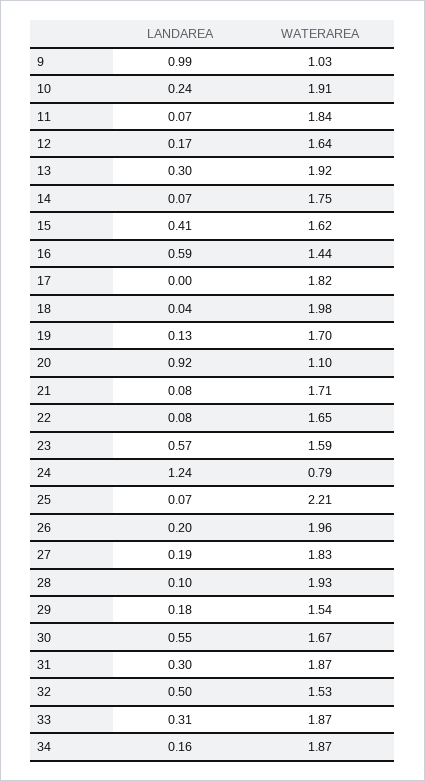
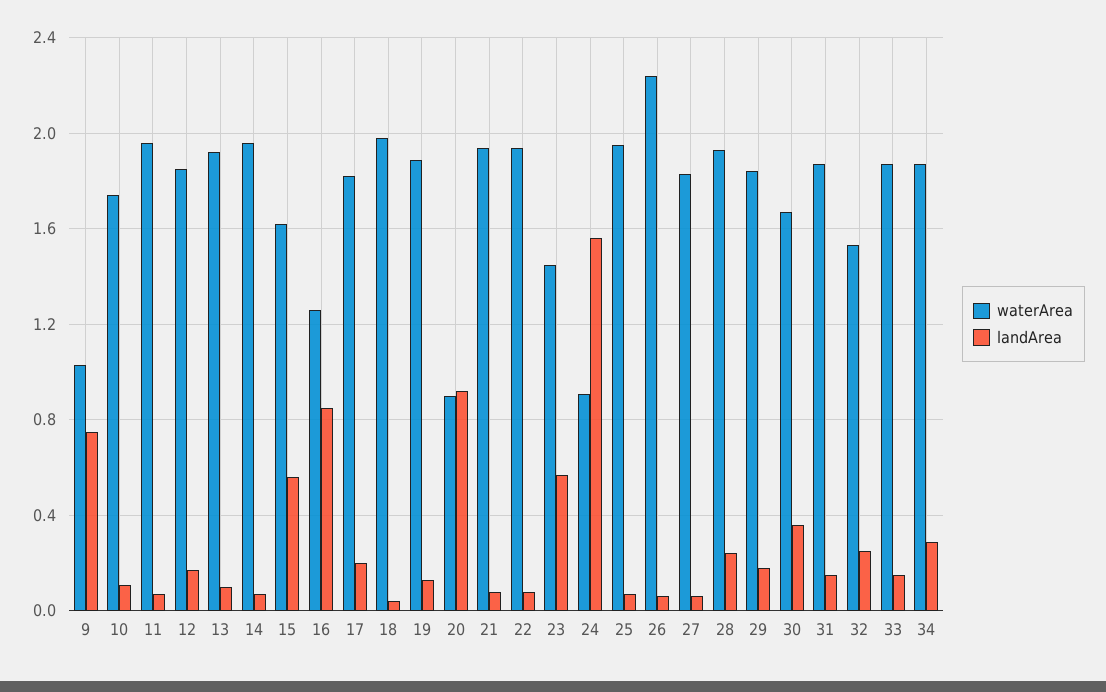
  {
    "LANDAREA": {
-     "9": 0.99,
+     "9": 0.75,
-     "10": 0.24,
+     "10": 0.1,
      "11": 0.07,
      "12": 0.17,
-     "13": 0.3,
+     "13": 0.1,
      "14": 0.07,
-     "15": 0.41,
+     "15": 0.55,
-     "16": 0.59,
+     "16": 0.85,
-     "17": 0,
+     "17": 0.2,
      "18": 0.04,
      "19": 0.13,
      "20": 0.92,
      "21": 0.08,
      "22": 0.08,
      "23": 0.57,
-     "24": 1.24,
+     "24": 1.55,
      "25": 0.07,
-     "26": 0.2,
+     "26": 0.05,
-     "27": 0.19,
+     "27": 0.05,
-     "28": 0.1,
+     "28": 0.25,
      "29": 0.18,
-     "30": 0.55,
+     "30": 0.35,
-     "31": 0.3,
+     "31": 0.15,
-     "32": 0.5,
+     "32": 0.25,
-     "33": 0.31,
+     "33": 0.15,
-     "34": 0.16
+     "34": 0.3
    },
    "WATERAREA": {
      "9": 1.03,
-     "10": 1.91,
+     "10": 1.75,
-     "11": 1.84,
+     "11": 1.95,
-     "12": 1.64,
+     "12": 1.85,
      "13": 1.92,
-     "14": 1.75,
+     "14": 1.95,
      "15": 1.62,
-     "16": 1.44,
+     "16": 1.25,
      "17": 1.82,
      "18": 1.98,
-     "19": 1.7,
+     "19": 1.9,
-     "20": 1.1,
+     "20": 0.9,
-     "21": 1.71,
+     "21": 1.95,
-     "22": 1.65,
+     "22": 1.95,
-     "23": 1.59,
+     "23": 1.45,
-     "24": 0.79,
+     "24": 0.9,
-     "25": 2.21,
+     "25": 1.95,
-     "26": 1.96,
+     "26": 2.25,
      "27": 1.83,
      "28": 1.93,
-     "29": 1.54,
+     "29": 1.85,
      "30": 1.67,
      "31": 1.87,
      "32": 1.53,
      "33": 1.87,
      "34": 1.87
    }
  }

